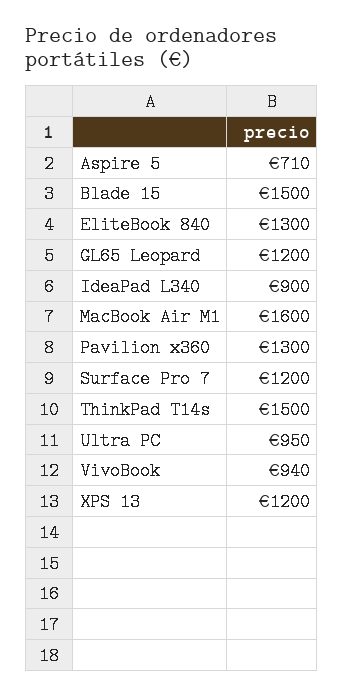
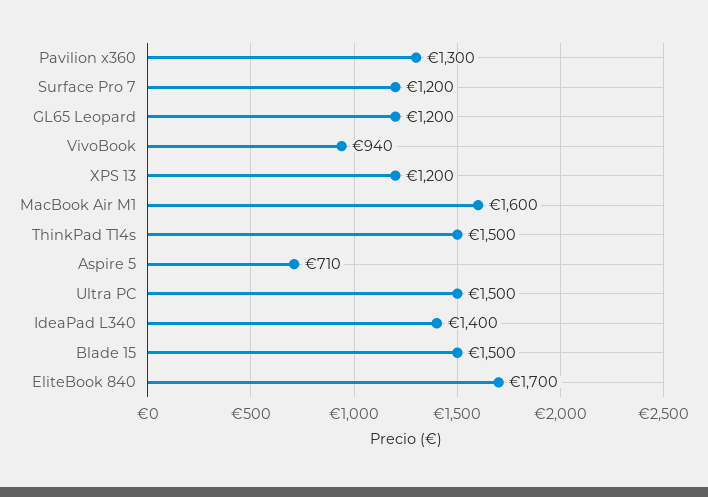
  {
    "Aspire 5": 710,
    "Blade 15": 1500,
-   "EliteBook 840": 1300,
+   "EliteBook 840": 1700,
    "GL65 Leopard": 1200,
-   "IdeaPad L340": 900,
+   "IdeaPad L340": 1400,
    "MacBook Air M1": 1600,
    "Pavilion x360": 1300,
    "Surface Pro 7": 1200,
    "ThinkPad T14s": 1500,
-   "Ultra PC": 950,
+   "Ultra PC": 1500,
    "VivoBook": 940,
    "XPS 13": 1200
  }

